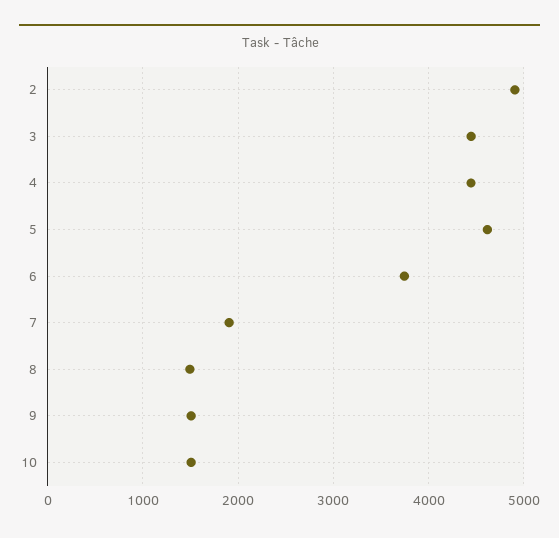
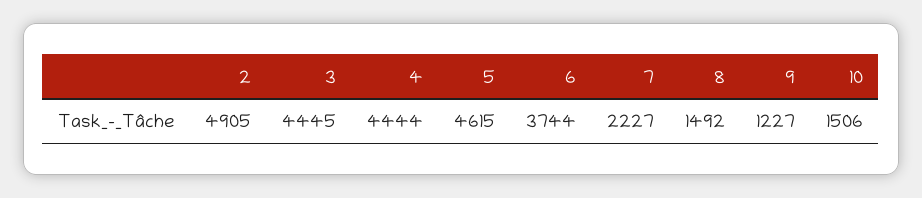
  {
    "2": 4905,
    "3": 4445,
    "4": 4444,
    "5": 4615,
    "6": 3744,
-   "7": 1900,
+   "7": 2227,
    "8": 1492,
-   "9": 1500,
+   "9": 1227,
    "10": 1506
  }

